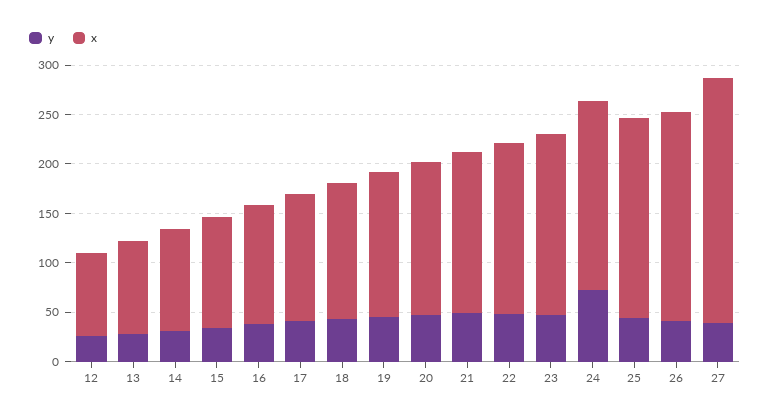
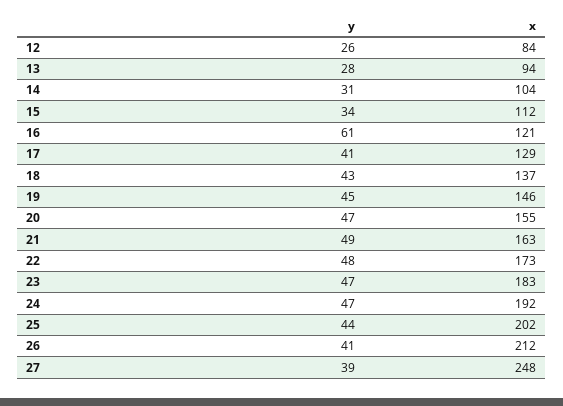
  {
    "y": {
      "12": 26,
      "13": 28,
      "14": 31,
      "15": 34,
-     "16": 40,
+     "16": 61,
      "17": 41,
      "18": 43,
      "19": 45,
      "20": 47,
      "21": 49,
      "22": 48,
      "23": 47,
-     "24": 70,
+     "24": 47,
      "25": 44,
      "26": 41,
      "27": 39
    },
    "x": {
      "12": 84,
      "13": 94,
      "14": 104,
      "15": 112,
      "16": 121,
      "17": 129,
      "18": 137,
      "19": 146,
      "20": 155,
      "21": 163,
      "22": 173,
      "23": 183,
      "24": 192,
      "25": 202,
      "26": 212,
      "27": 248
    }
  }

